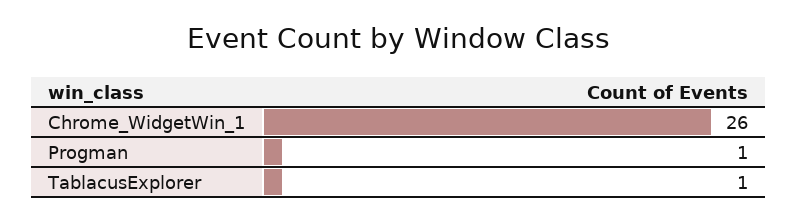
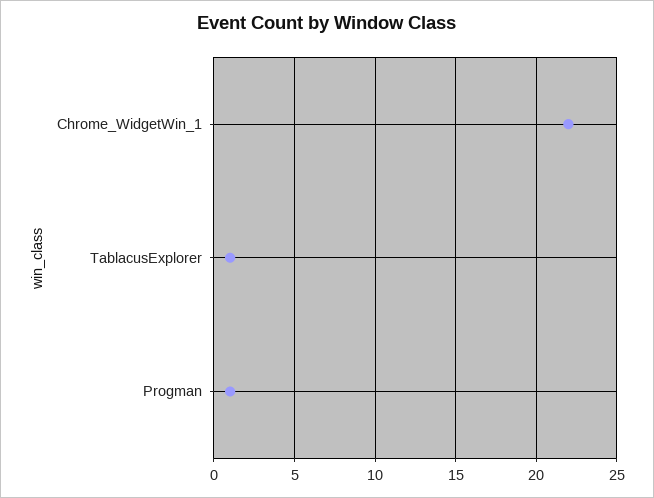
  {
-   "Chrome_WidgetWin_1": 26,
+   "Chrome_WidgetWin_1": 22,
    "Progman": 1,
    "TablacusExplorer": 1
  }

